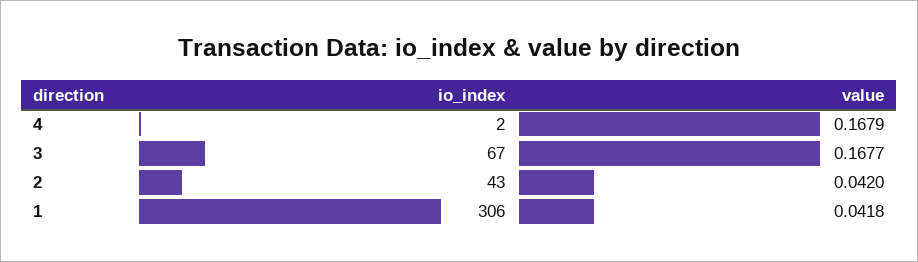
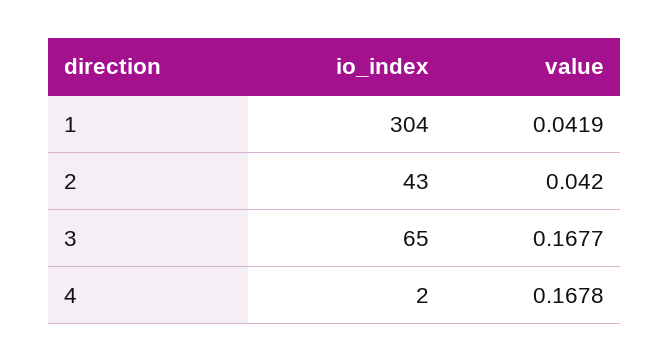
  {
    "io_index": {
      "4": 2,
-     "3": 67,
+     "3": 65,
      "2": 43,
-     "1": 306
+     "1": 304
    },
    "value": {
-     "4": 0.1679,
+     "4": 0.1678,
      "3": 0.1677,
      "2": 0.042,
-     "1": 0.0418
+     "1": 0.0419
    }
  }

